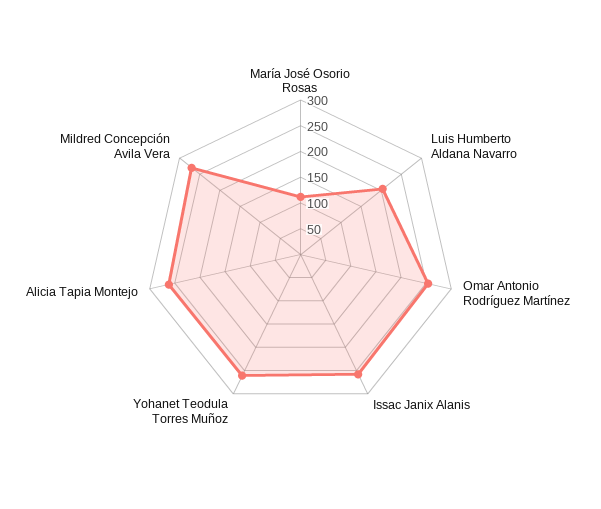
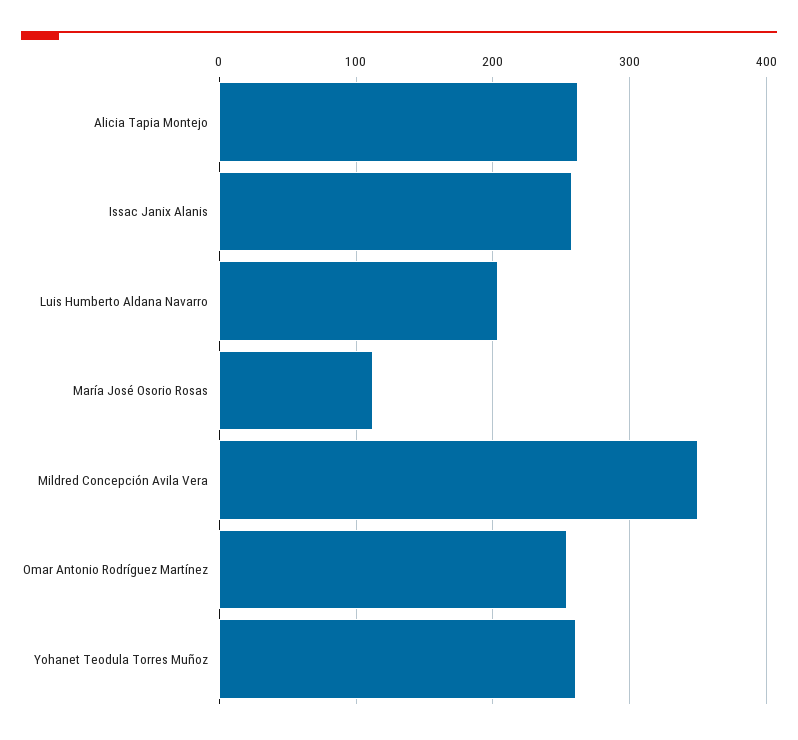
  {
    "María José Osorio Rosas": 110,
    "Luis Humberto Aldana Navarro": 200,
    "Omar Antonio Rodríguez Martínez": 250,
    "Issac Janix Alanis": 260,
    "Yohanet Teodula Torres Muñoz": 260,
    "Alicia Tapia Montejo": 260,
-   "Mildred Concepción Avila Vera": 275
+   "Mildred Concepción Avila Vera": 350
  }

